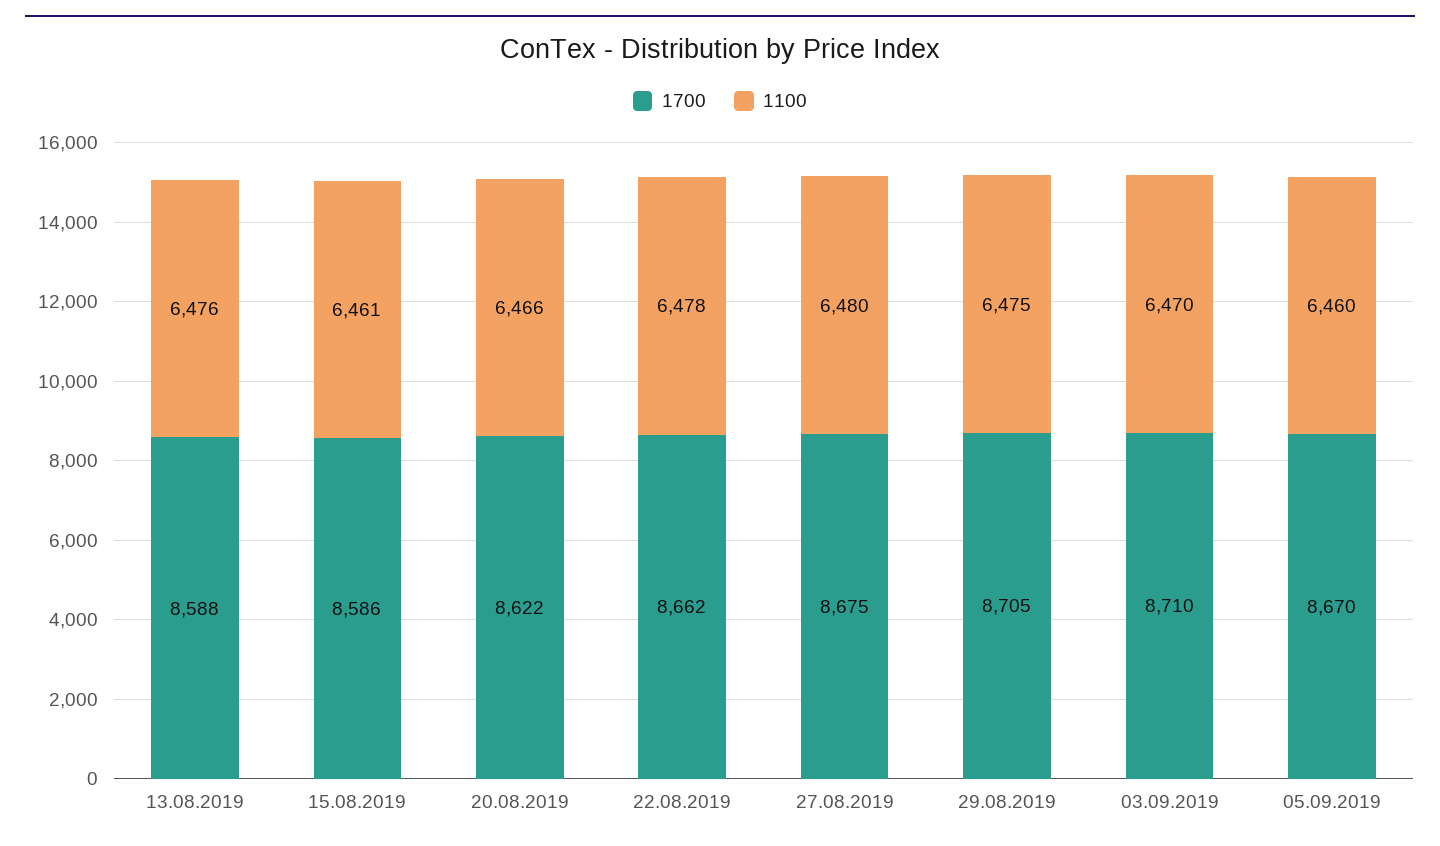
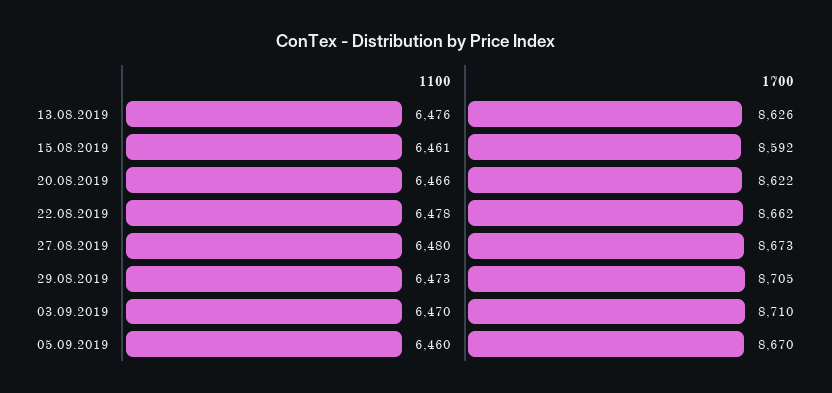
  {
    "1700": {
-     "13.08.2019": 8588,
+     "13.08.2019": 8626,
-     "15.08.2019": 8586,
+     "15.08.2019": 8592,
      "20.08.2019": 8622,
      "22.08.2019": 8662,
-     "27.08.2019": 8675,
+     "27.08.2019": 8673,
      "29.08.2019": 8705,
      "03.09.2019": 8710,
      "05.09.2019": 8670
    },
    "1100": {
      "13.08.2019": 6476,
      "15.08.2019": 6461,
      "20.08.2019": 6466,
      "22.08.2019": 6478,
      "27.08.2019": 6480,
-     "29.08.2019": 6475,
+     "29.08.2019": 6473,
      "03.09.2019": 6470,
      "05.09.2019": 6460
    }
  }

